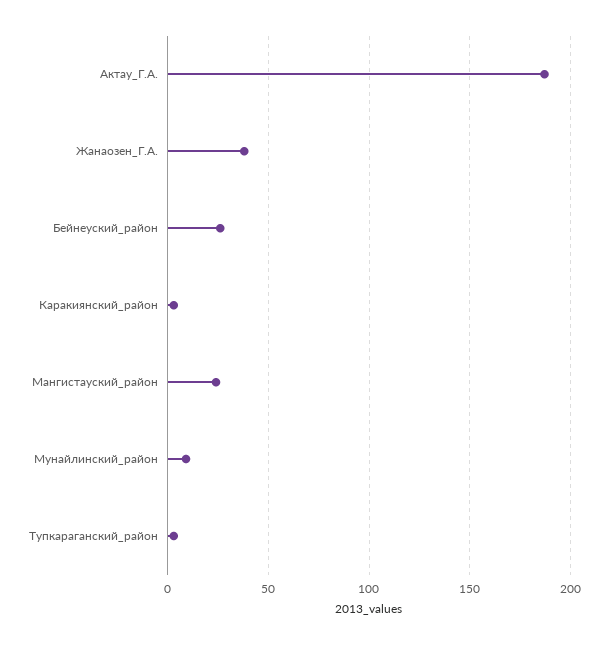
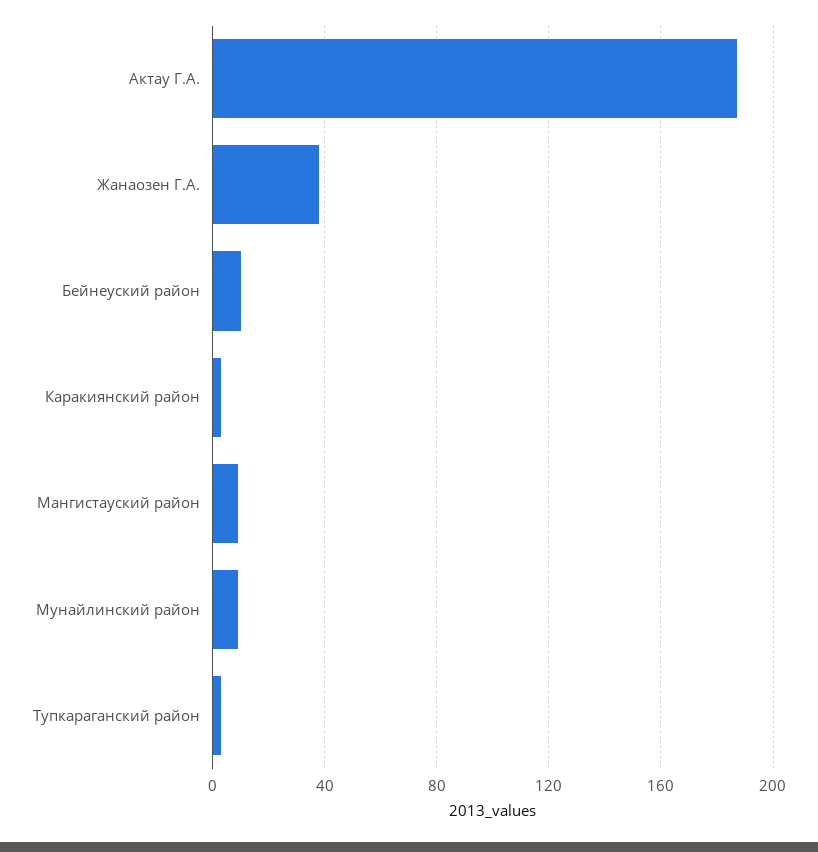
  {
    "Актау_Г.А.": 185,
    "Жанаозен_Г.А.": 40,
-   "Бейнеуский_район": 25,
+   "Бейнеуский_район": 10,
    "Каракиянский_район": 5,
-   "Мангистауский_район": 25,
+   "Мангистауский_район": 10,
    "Мунайлинский_район": 10,
    "Тупкараганский_район": 5
  }

